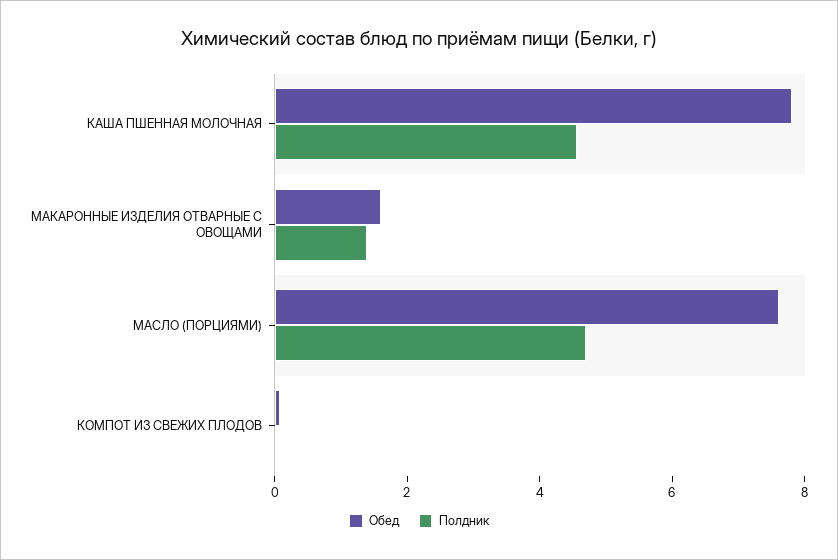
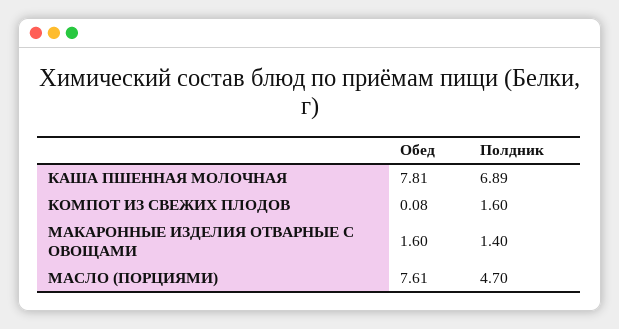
  {
    "Обед": {
      "КАША ПШЕННАЯ МОЛОЧНАЯ": 7.81,
      "МАКАРОННЫЕ ИЗДЕЛИЯ ОТВАРНЫЕ С ОВОЩАМИ": 1.6,
      "МАСЛО (ПОРЦИЯМИ)": 7.61,
      "КОМПОТ ИЗ СВЕЖИХ ПЛОДОВ": 0.08
    },
    "Полдник": {
-     "КАША ПШЕННАЯ МОЛОЧНАЯ": 4.5,
+     "КАША ПШЕННАЯ МОЛОЧНАЯ": 6.89,
      "МАКАРОННЫЕ ИЗДЕЛИЯ ОТВАРНЫЕ С ОВОЩАМИ": 1.4,
      "МАСЛО (ПОРЦИЯМИ)": 4.7,
-     "КОМПОТ ИЗ СВЕЖИХ ПЛОДОВ": 0
+     "КОМПОТ ИЗ СВЕЖИХ ПЛОДОВ": 1.6
    }
  }

